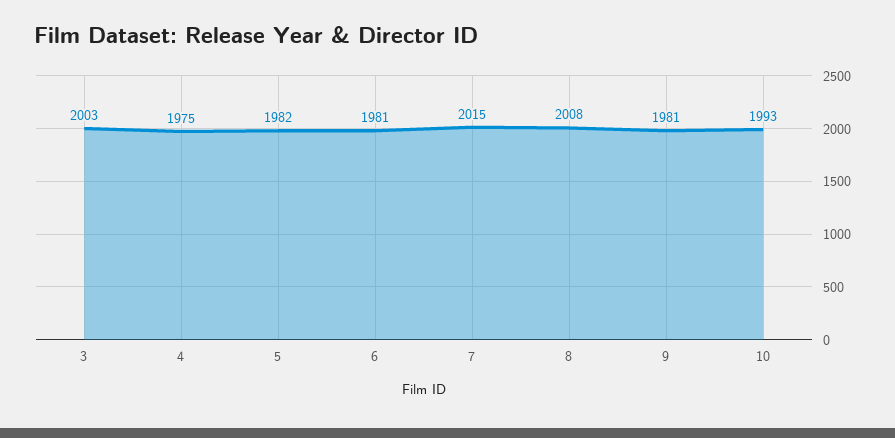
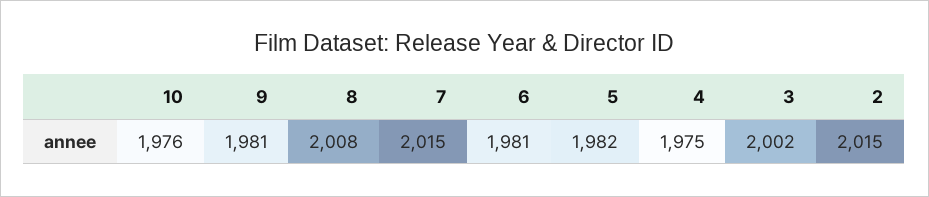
  {
-   "3": 2003,
+   "3": 2002,
    "4": 1975,
    "5": 1982,
    "6": 1981,
    "7": 2015,
    "8": 2008,
    "9": 1981,
-   "10": 1993
+   "10": 1976,
+   "2": 2015
  }

